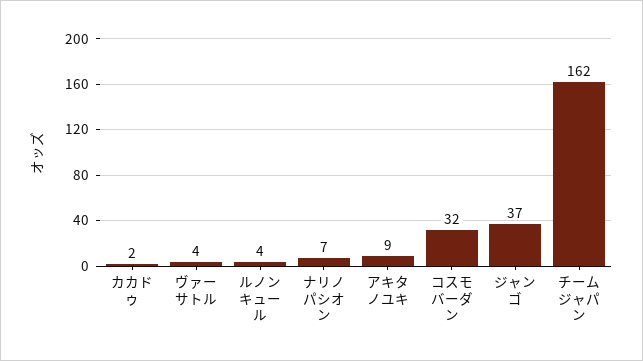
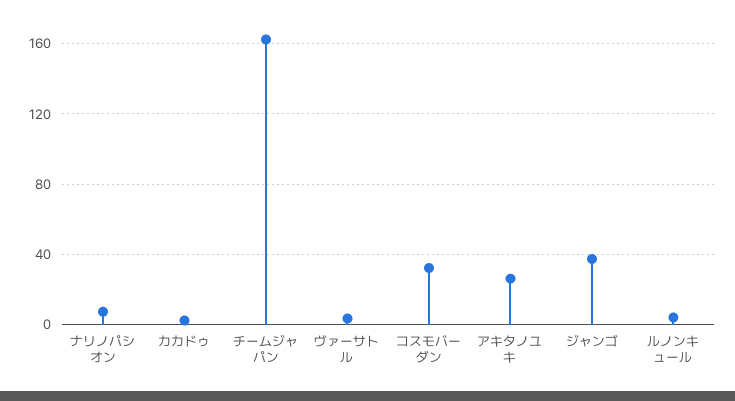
  {
    "カカドゥ": 2,
    "ヴァーサトル": 4,
    "ルノンキュール": 4,
    "ナリノパシオン": 7,
-   "アキタノユキ": 9,
+   "アキタノユキ": 25,
    "コスモバーダン": 32,
    "ジャンゴ": 37,
    "チームジャパン": 162
  }

